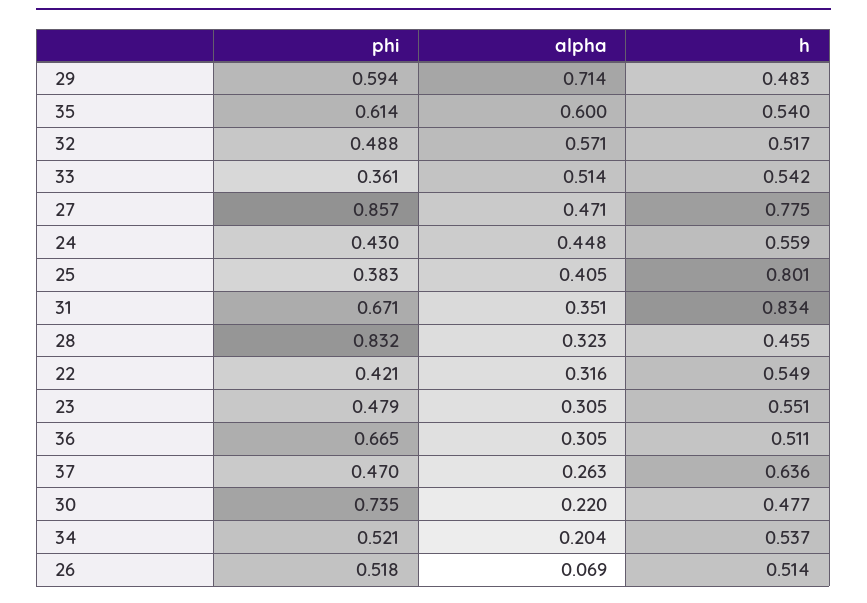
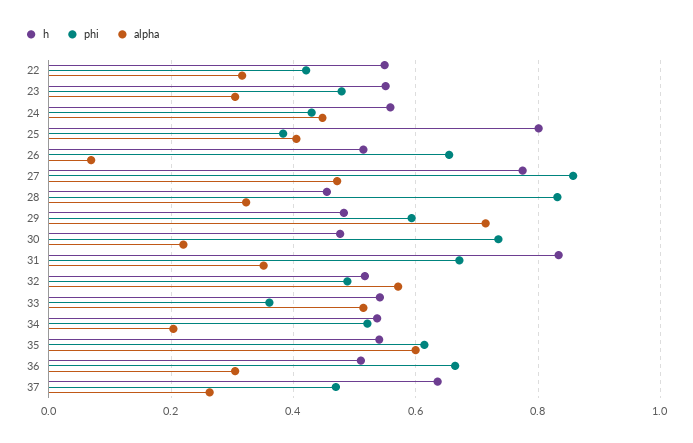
  {
    "phi": {
      "29": 0.594,
      "35": 0.614,
      "32": 0.488,
      "33": 0.361,
      "27": 0.857,
      "24": 0.43,
      "25": 0.383,
      "31": 0.671,
      "28": 0.832,
      "22": 0.421,
      "23": 0.479,
      "36": 0.665,
      "37": 0.47,
      "30": 0.735,
      "34": 0.521,
-     "26": 0.518
+     "26": 0.66
    },
    "alpha": {
      "29": 0.714,
      "35": 0.6,
      "32": 0.571,
      "33": 0.514,
      "27": 0.471,
      "24": 0.448,
      "25": 0.405,
      "31": 0.351,
      "28": 0.323,
      "22": 0.316,
      "23": 0.305,
      "36": 0.305,
      "37": 0.263,
      "30": 0.22,
      "34": 0.204,
      "26": 0.069
    },
    "h": {
      "29": 0.483,
      "35": 0.54,
      "32": 0.517,
      "33": 0.542,
      "27": 0.775,
      "24": 0.559,
      "25": 0.801,
      "31": 0.834,
      "28": 0.455,
      "22": 0.549,
      "23": 0.551,
      "36": 0.511,
      "37": 0.636,
      "30": 0.477,
      "34": 0.537,
      "26": 0.514
    }
  }

